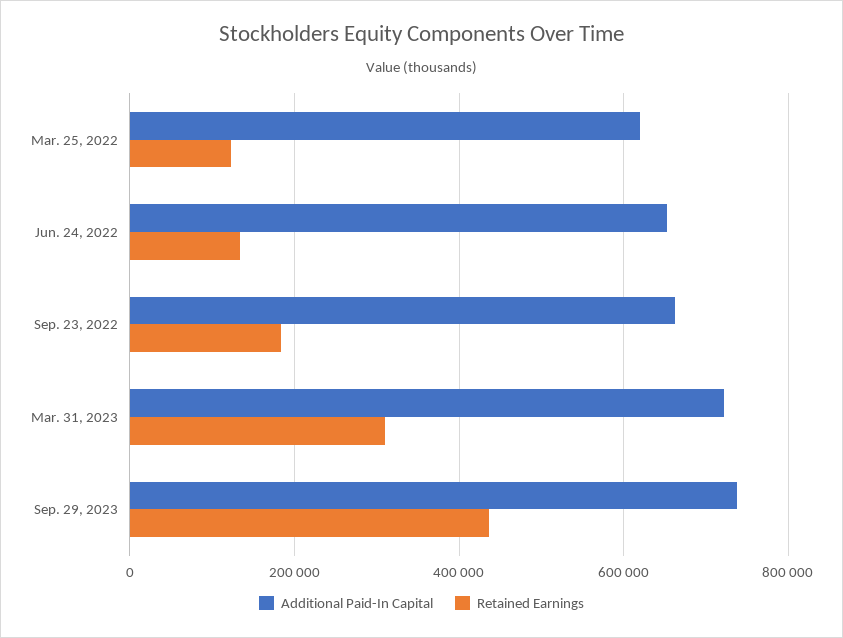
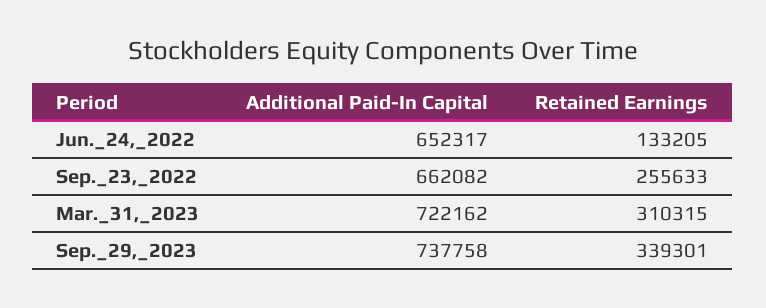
  {
    "Additional Paid-In Capital": {
-     "Mar. 25, 2022": 620000,
      "Jun. 24, 2022": 652317,
      "Sep. 23, 2022": 662082,
      "Mar. 31, 2023": 722162,
      "Sep. 29, 2023": 737758
    },
    "Retained Earnings": {
-     "Mar. 25, 2022": 120000,
      "Jun. 24, 2022": 133205,
-     "Sep. 23, 2022": 180000,
+     "Sep. 23, 2022": 255633,
      "Mar. 31, 2023": 310315,
-     "Sep. 29, 2023": 440000
+     "Sep. 29, 2023": 339301
    }
  }

